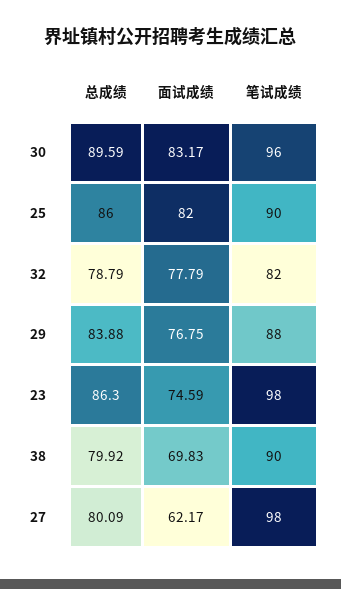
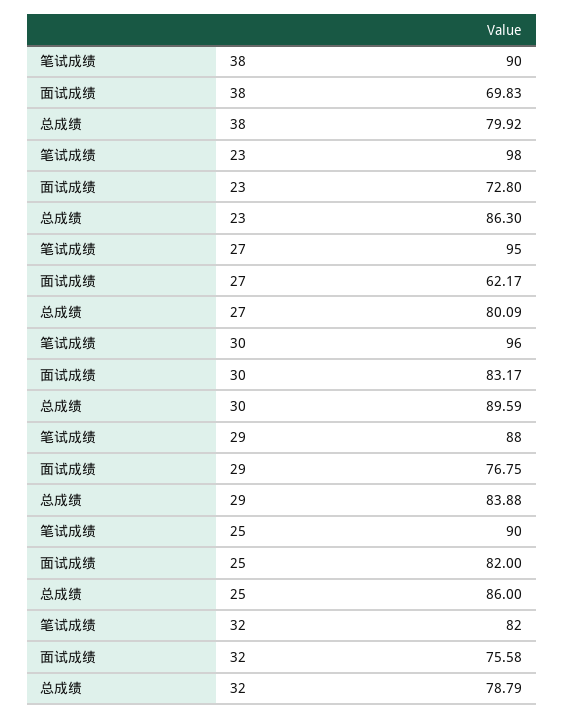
  {
    "总成绩": {
      "30": 89.59,
      "25": 86,
      "32": 78.79,
      "29": 83.88,
      "23": 86.3,
      "38": 79.92,
      "27": 80.09
    },
    "面试成绩": {
      "30": 83.17,
      "25": 82,
-     "32": 77.79,
+     "32": 75.58,
      "29": 76.75,
-     "23": 74.59,
+     "23": 72.8,
      "38": 69.83,
      "27": 62.17
    },
    "笔试成绩": {
      "30": 96,
      "25": 90,
      "32": 82,
      "29": 88,
      "23": 98,
      "38": 90,
-     "27": 98
+     "27": 95
    }
  }

